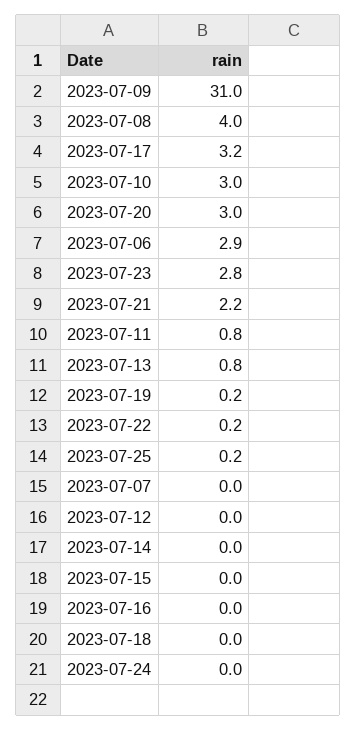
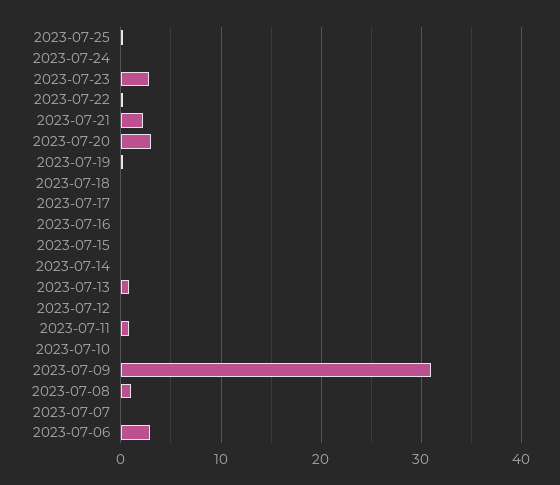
  {
    "2023-07-09": 31,
-   "2023-07-08": 4,
+   "2023-07-08": 1,
-   "2023-07-17": 3.2,
+   "2023-07-17": 0,
-   "2023-07-10": 3,
+   "2023-07-10": 0,
    "2023-07-20": 3,
    "2023-07-06": 2.9,
    "2023-07-23": 2.8,
    "2023-07-21": 2.2,
    "2023-07-11": 0.8,
    "2023-07-13": 0.8,
    "2023-07-19": 0.2,
    "2023-07-22": 0.2,
    "2023-07-25": 0.2,
    "2023-07-07": 0,
    "2023-07-12": 0,
    "2023-07-14": 0,
    "2023-07-15": 0,
    "2023-07-16": 0,
    "2023-07-18": 0,
    "2023-07-24": 0
  }

